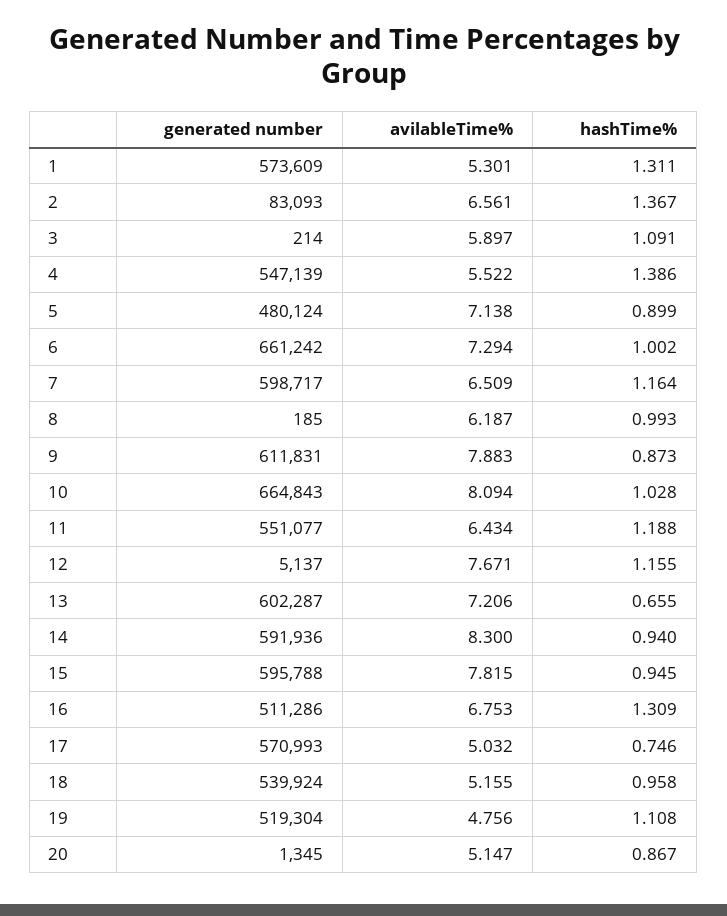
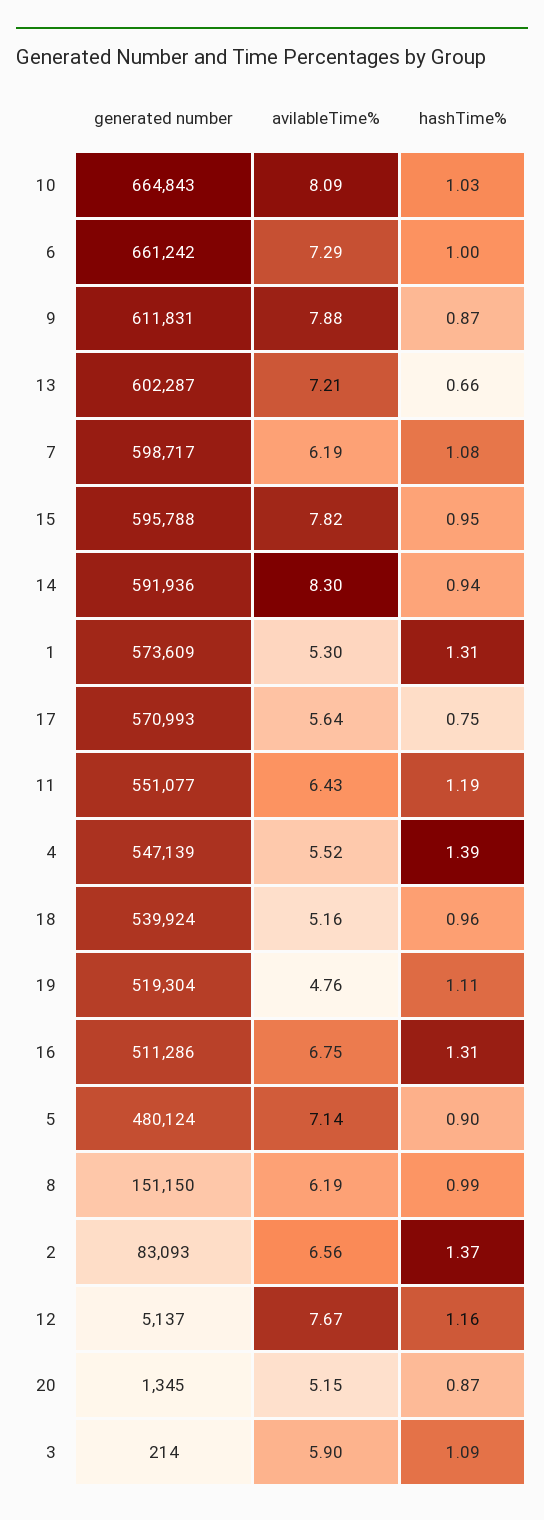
  {
    "generated number": {
      "1": 573609,
      "2": 83093,
      "3": 214,
      "4": 547139,
      "5": 480124,
      "6": 661242,
      "7": 598717,
-     "8": 185,
+     "8": 151150,
      "9": 611831,
      "10": 664843,
      "11": 551077,
      "12": 5137,
      "13": 602287,
      "14": 591936,
      "15": 595788,
      "16": 511286,
      "17": 570993,
      "18": 539924,
      "19": 519304,
      "20": 1345
    },
    "avilableTime%": {
      "1": 5.301,
      "2": 6.561,
      "3": 5.897,
      "4": 5.522,
      "5": 7.138,
      "6": 7.294,
-     "7": 6.509,
+     "7": 6.19,
      "8": 6.187,
      "9": 7.883,
      "10": 8.094,
      "11": 6.434,
      "12": 7.671,
      "13": 7.206,
      "14": 8.3,
      "15": 7.815,
      "16": 6.753,
-     "17": 5.032,
+     "17": 5.64,
      "18": 5.155,
      "19": 4.756,
      "20": 5.147
    },
    "hashTime%": {
      "1": 1.311,
      "2": 1.367,
      "3": 1.091,
      "4": 1.386,
      "5": 0.899,
      "6": 1.002,
-     "7": 1.164,
+     "7": 1.08,
      "8": 0.993,
      "9": 0.873,
      "10": 1.028,
      "11": 1.188,
      "12": 1.155,
      "13": 0.655,
      "14": 0.94,
      "15": 0.945,
      "16": 1.309,
      "17": 0.746,
      "18": 0.958,
      "19": 1.108,
      "20": 0.867
    }
  }

